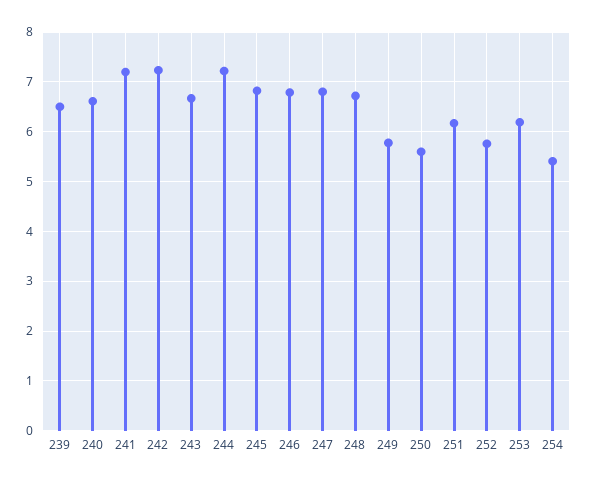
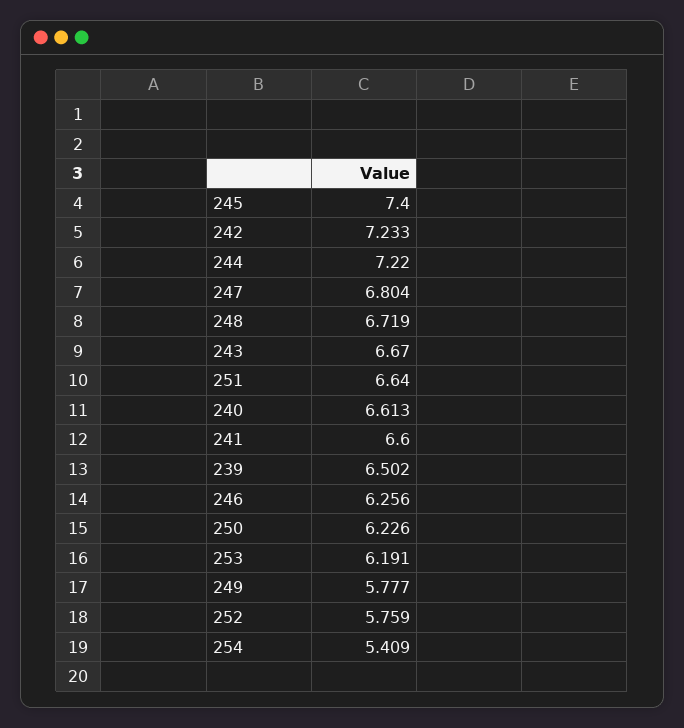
  {
    "239": 6.502,
    "240": 6.613,
-   "241": 7.2,
+   "241": 6.6,
    "242": 7.233,
    "243": 6.67,
    "244": 7.22,
-   "245": 6.8,
+   "245": 7.4,
-   "246": 6.8,
+   "246": 6.256,
    "247": 6.804,
    "248": 6.719,
    "249": 5.777,
-   "250": 5.6,
+   "250": 6.226,
-   "251": 6.2,
+   "251": 6.64,
    "252": 5.759,
    "253": 6.191,
    "254": 5.409
  }

